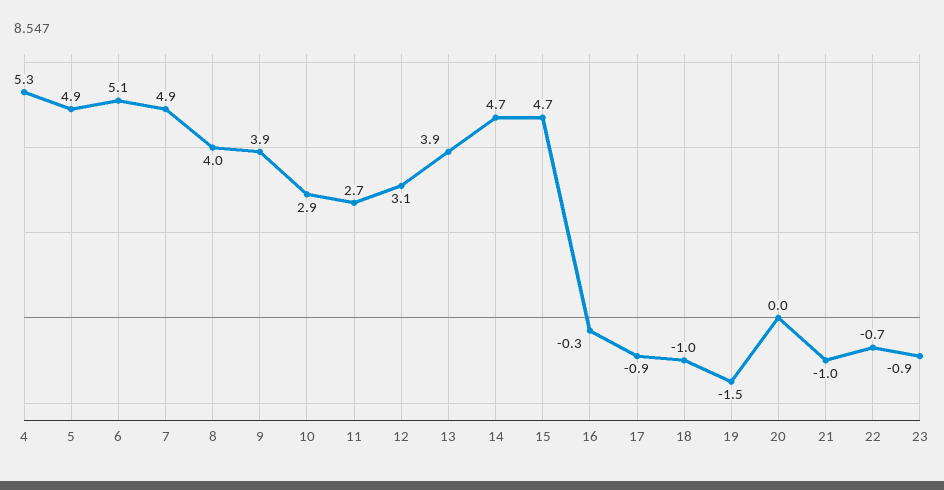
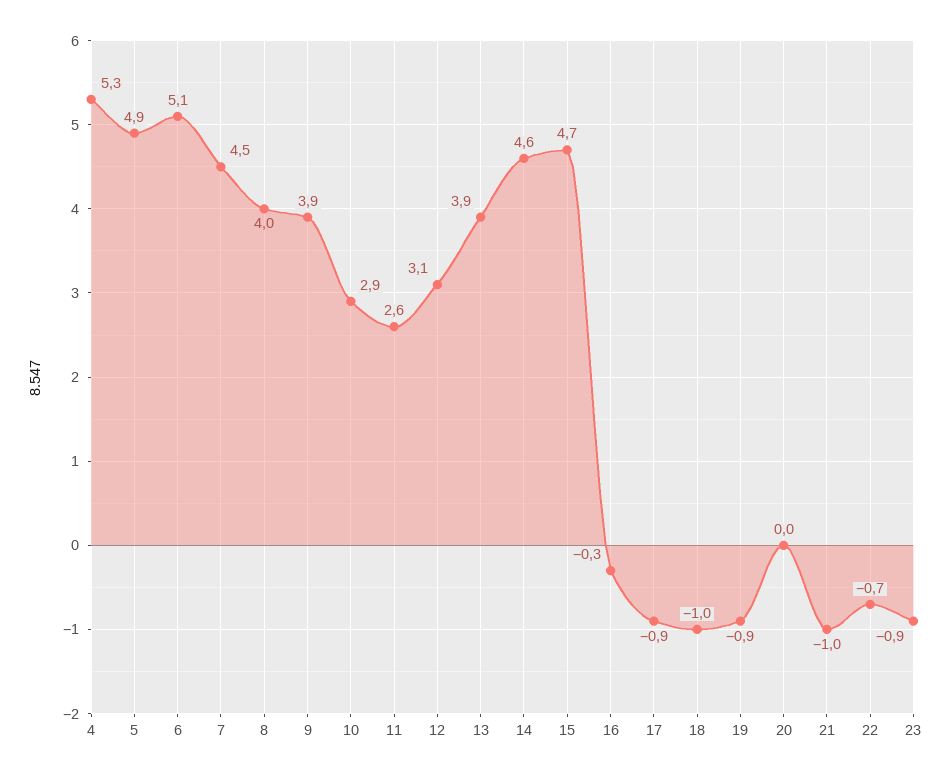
  {
    "4": 5.3,
    "5": 4.9,
    "6": 5.1,
-   "7": 4.9,
+   "7": 4.5,
    "8": 4,
    "9": 3.9,
    "10": 2.9,
-   "11": 2.7,
+   "11": 2.6,
    "12": 3.1,
    "13": 3.9,
-   "14": 4.7,
+   "14": 4.6,
    "15": 4.7,
    "16": -0.3,
    "17": -0.9,
    "18": -1,
-   "19": -1.5,
+   "19": -0.9,
    "20": 0,
    "21": -1,
    "22": -0.7,
    "23": -0.9
  }

